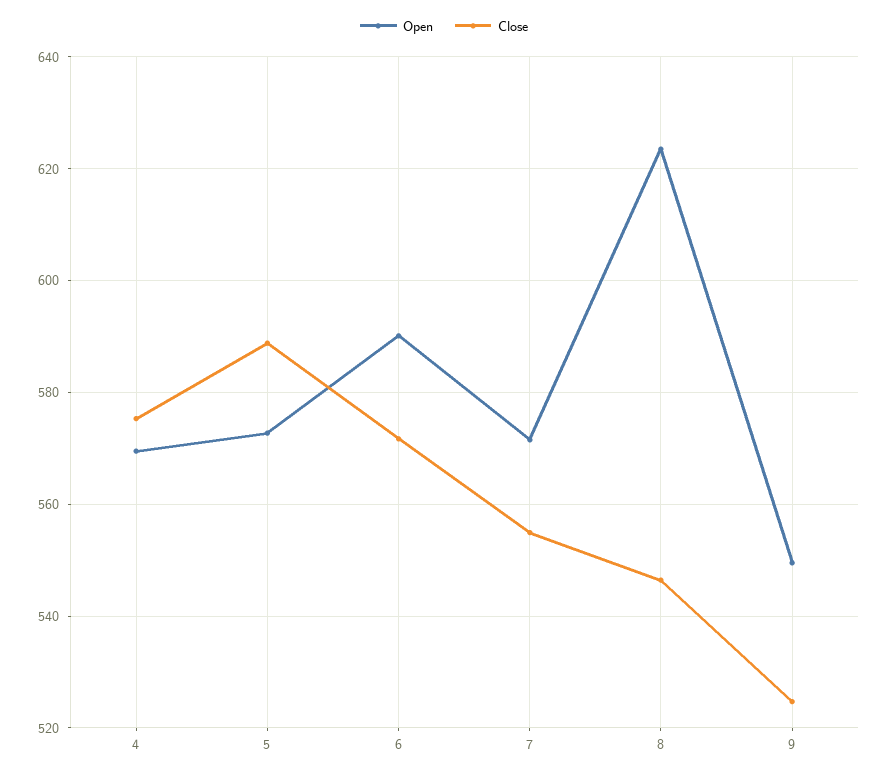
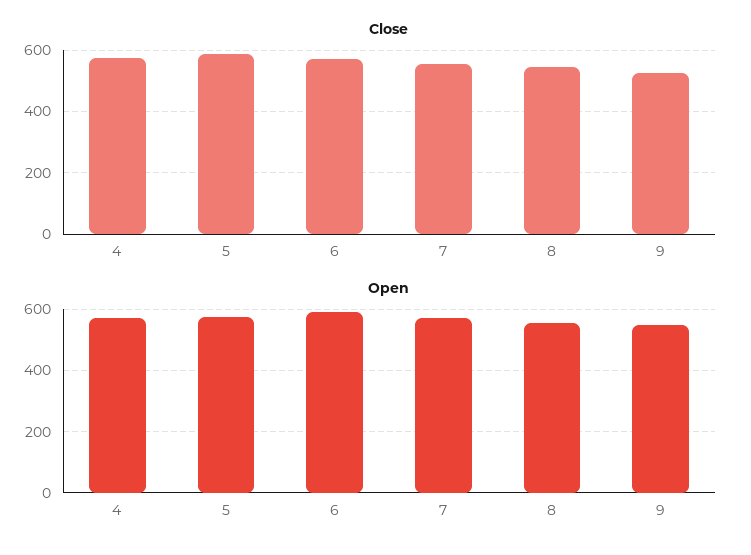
  {
    "Open": {
      "4": 570,
      "5": 572,
      "6": 590,
      "7": 572,
-     "8": 624,
+     "8": 560,
      "9": 550
    },
    "Close": {
      "4": 576,
      "5": 588,
      "6": 572,
      "7": 554,
      "8": 546,
      "9": 524
    }
  }

